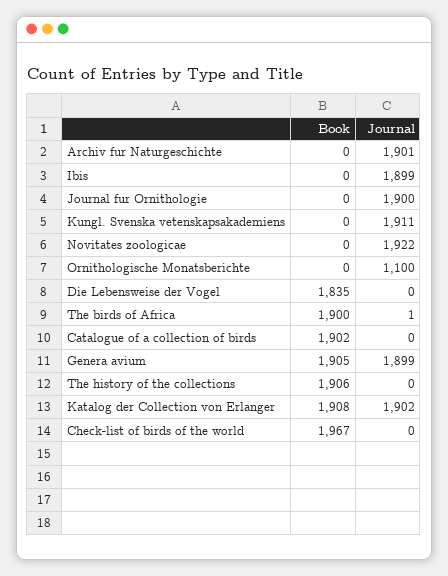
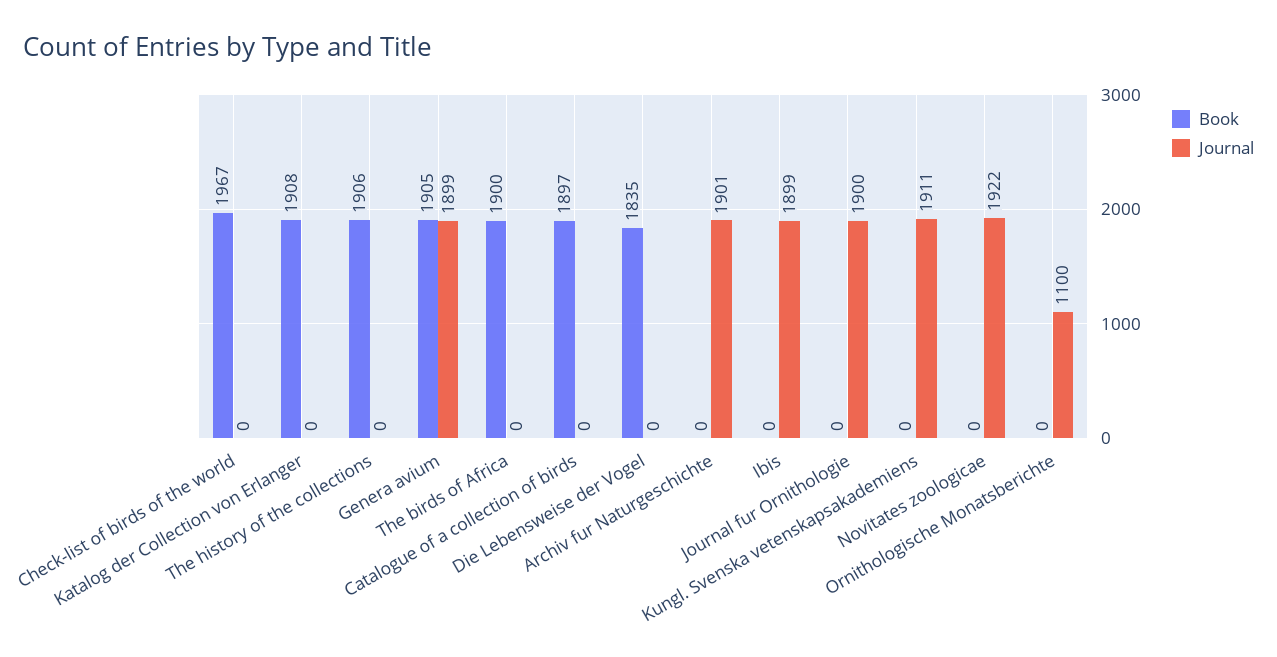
  {
    "Book": {
      "Archiv fur Naturgeschichte": 0,
      "Ibis": 0,
      "Journal fur Ornithologie": 0,
      "Kungl. Svenska vetenskapsakademiens": 0,
      "Novitates zoologicae": 0,
      "Ornithologische Monatsberichte": 0,
      "Die Lebensweise der Vogel": 1835,
      "The birds of Africa": 1900,
-     "Catalogue of a collection of birds": 1902,
+     "Catalogue of a collection of birds": 1897,
      "Genera avium": 1905,
      "The history of the collections": 1906,
      "Katalog der Collection von Erlanger": 1908,
      "Check-list of birds of the world": 1967
    },
    "Journal": {
      "Archiv fur Naturgeschichte": 1901,
      "Ibis": 1899,
      "Journal fur Ornithologie": 1900,
      "Kungl. Svenska vetenskapsakademiens": 1911,
      "Novitates zoologicae": 1922,
      "Ornithologische Monatsberichte": 1100,
      "Die Lebensweise der Vogel": 0,
-     "The birds of Africa": 1,
+     "The birds of Africa": 0,
      "Catalogue of a collection of birds": 0,
      "Genera avium": 1899,
      "The history of the collections": 0,
-     "Katalog der Collection von Erlanger": 1902,
+     "Katalog der Collection von Erlanger": 0,
      "Check-list of birds of the world": 0
    }
  }

